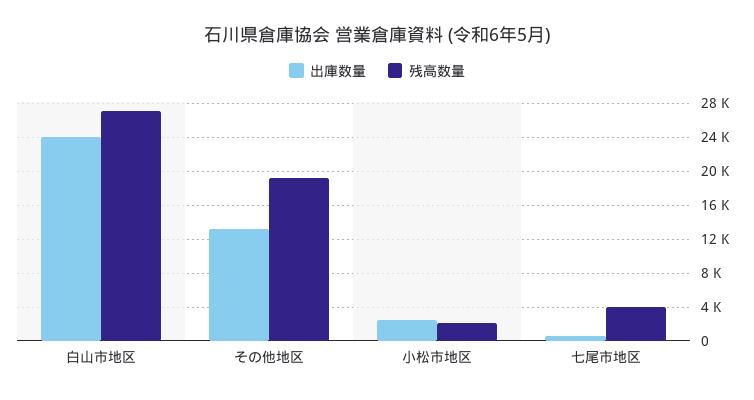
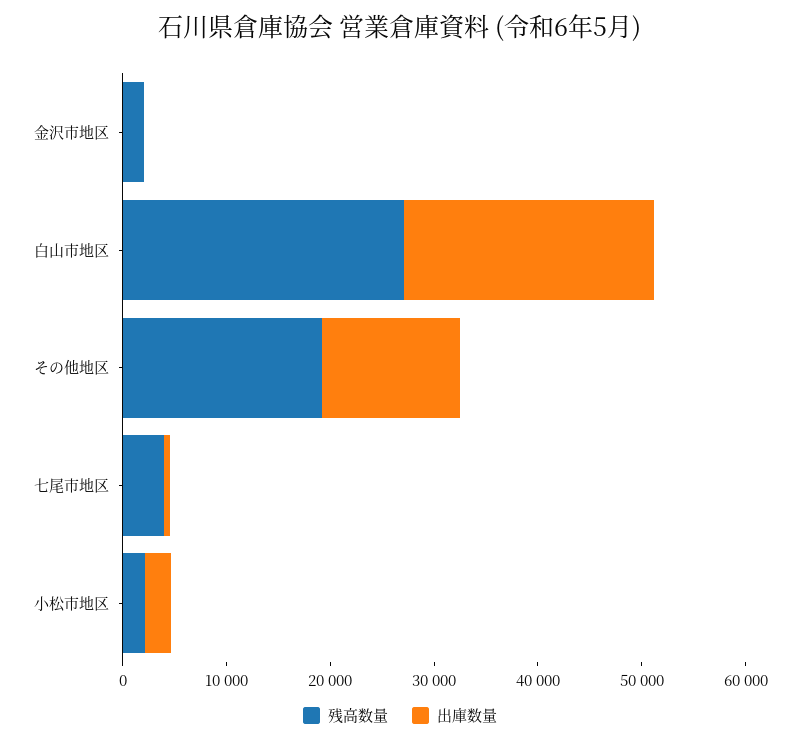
  {
    "出庫数量": {
      "白山市地区": 24000,
      "その他地区": 13000,
      "小松市地区": 2000,
-     "七尾市地区": 1000
+     "七尾市地区": 1000,
+     "金沢市地区": 0
    },
    "残高数量": {
      "白山市地区": 27000,
      "その他地区": 19000,
      "小松市地区": 2000,
-     "七尾市地区": 4000
+     "七尾市地区": 4000,
+     "金沢市地区": 2000
    }
  }

